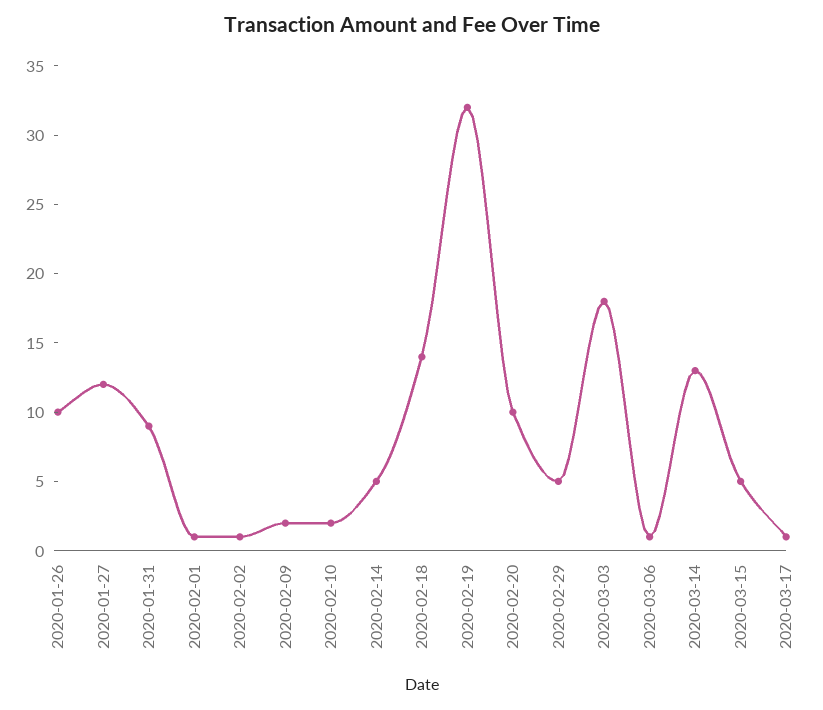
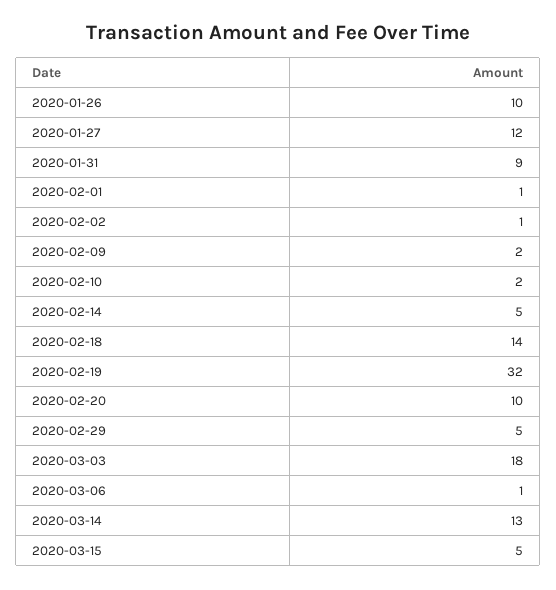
  {
    "2020-01-26": 10,
    "2020-01-27": 12,
    "2020-01-31": 9,
    "2020-02-01": 1,
    "2020-02-02": 1,
    "2020-02-09": 2,
    "2020-02-10": 2,
    "2020-02-14": 5,
    "2020-02-18": 14,
    "2020-02-19": 32,
    "2020-02-20": 10,
    "2020-02-29": 5,
    "2020-03-03": 18,
    "2020-03-06": 1,
    "2020-03-14": 13,
-   "2020-03-15": 5,
+   "2020-03-15": 5
-   "2020-03-17": 1
  }

